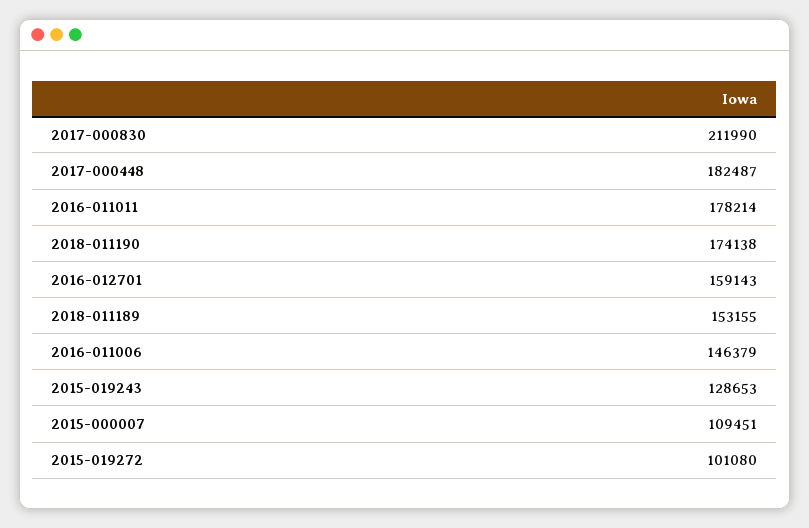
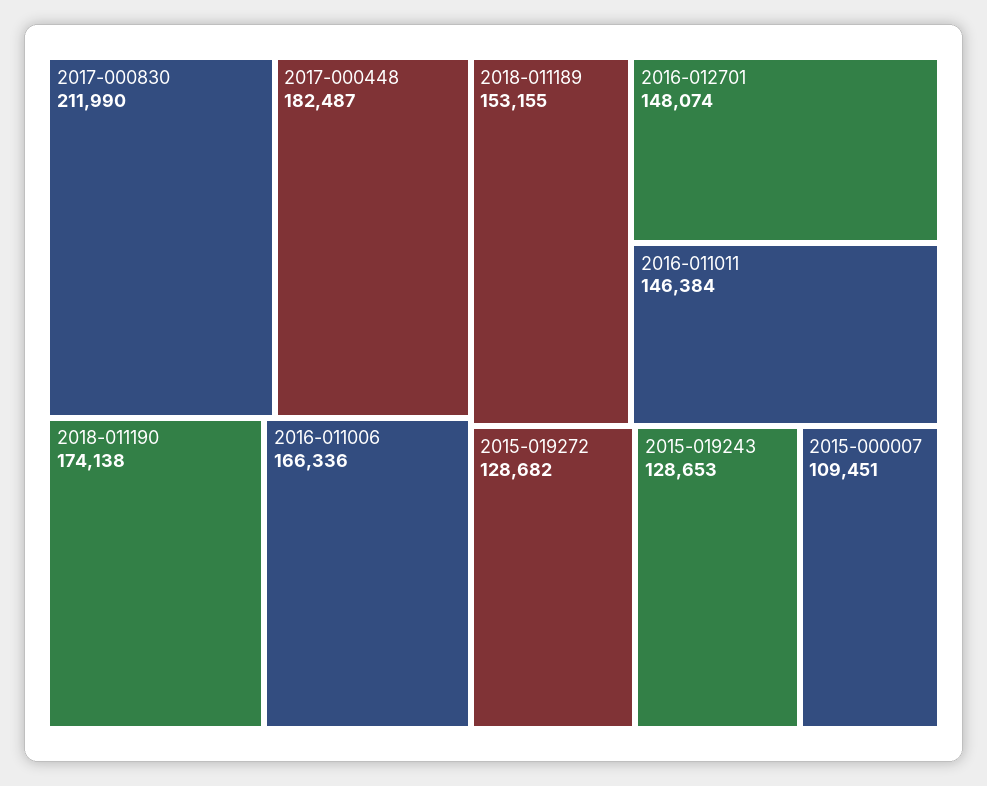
  {
    "2017-000830": 211990,
    "2017-000448": 182487,
-   "2016-011011": 178214,
+   "2016-011011": 146384,
    "2018-011190": 174138,
-   "2016-012701": 159143,
+   "2016-012701": 148074,
    "2018-011189": 153155,
-   "2016-011006": 146379,
+   "2016-011006": 166336,
    "2015-019243": 128653,
    "2015-000007": 109451,
-   "2015-019272": 101080
+   "2015-019272": 128682
  }

